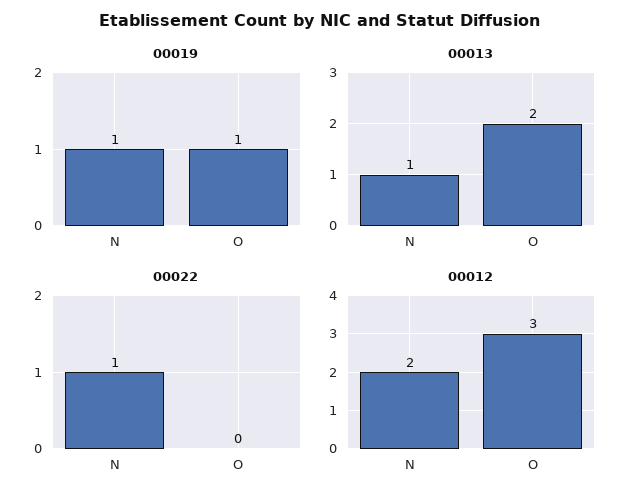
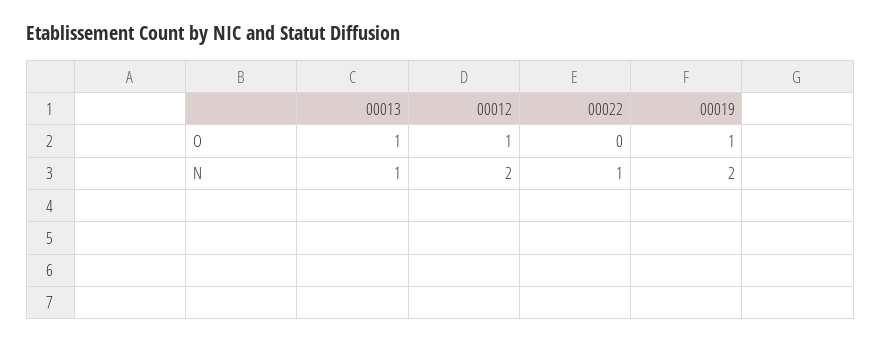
  {
    "00019": {
-     "N": 1,
+     "N": 2,
      "O": 1
    },
    "00013": {
      "N": 1,
-     "O": 2
+     "O": 1
    },
    "00022": {
      "N": 1,
      "O": 0
    },
    "00012": {
      "N": 2,
-     "O": 3
+     "O": 1
    }
  }

